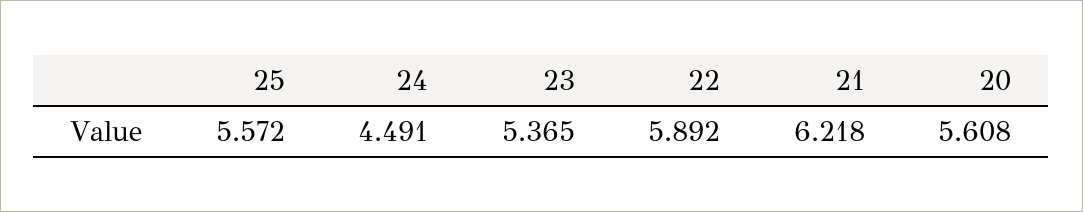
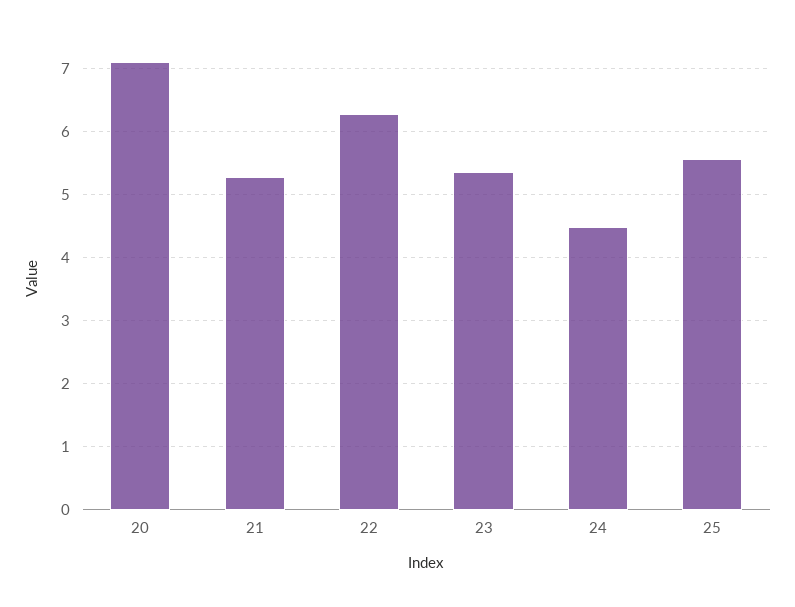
  {
    "25": 5.572,
    "24": 4.491,
    "23": 5.365,
-   "22": 5.892,
+   "22": 6.3,
-   "21": 6.218,
+   "21": 5.3,
-   "20": 5.608
+   "20": 7.1
  }

